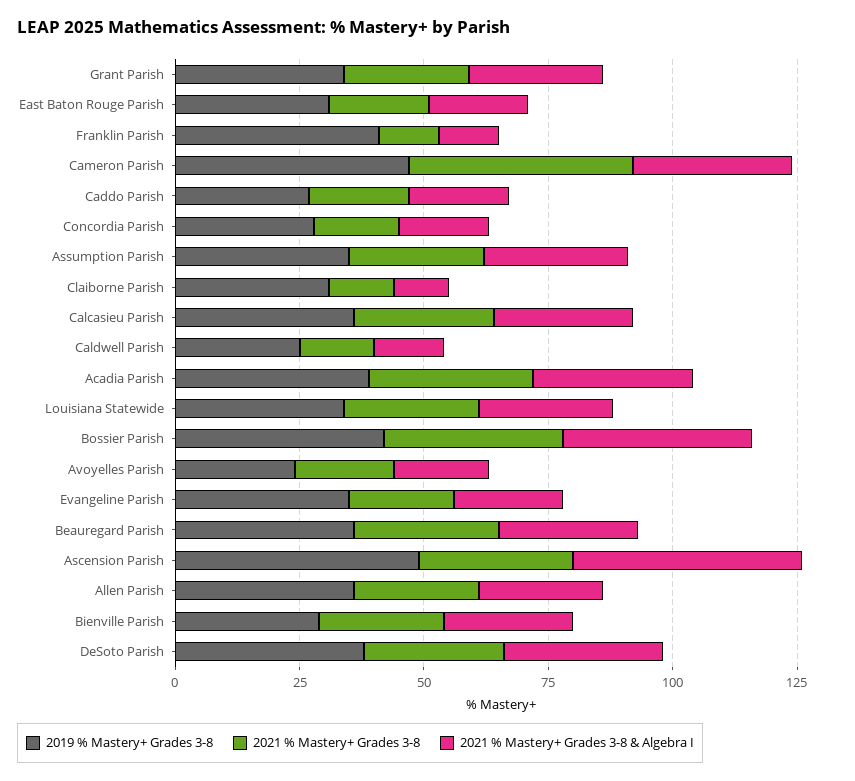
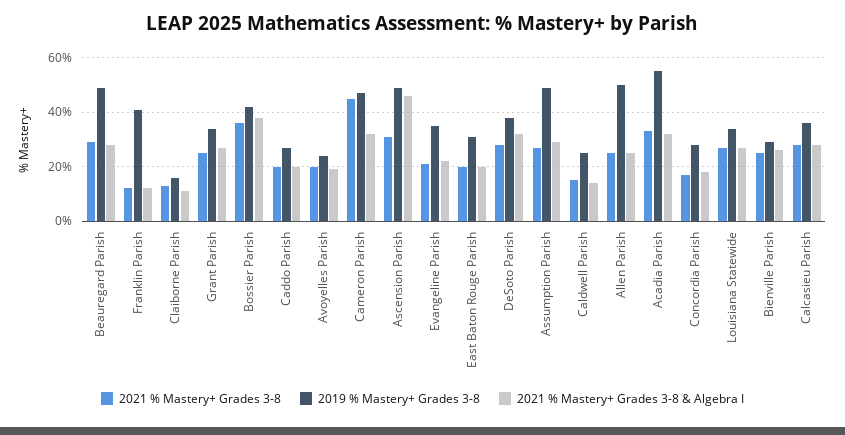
  {
    "2019 % Mastery+ Grades 3-8": {
      "Grant Parish": 35,
      "East Baton Rouge Parish": 30,
      "Franklin Parish": 40,
      "Cameron Parish": 45,
      "Caddo Parish": 25,
      "Concordia Parish": 30,
-     "Assumption Parish": 35,
+     "Assumption Parish": 50,
-     "Claiborne Parish": 30,
+     "Claiborne Parish": 15,
      "Calcasieu Parish": 35,
      "Caldwell Parish": 25,
-     "Acadia Parish": 40,
+     "Acadia Parish": 55,
      "Louisiana Statewide": 35,
      "Bossier Parish": 40,
      "Avoyelles Parish": 25,
      "Evangeline Parish": 35,
-     "Beauregard Parish": 35,
+     "Beauregard Parish": 50,
      "Ascension Parish": 50,
-     "Allen Parish": 35,
+     "Allen Parish": 50,
      "Bienville Parish": 30,
      "DeSoto Parish": 40
    },
    "2021 % Mastery+ Grades 3-8": {
      "Grant Parish": 25,
      "East Baton Rouge Parish": 20,
      "Franklin Parish": 10,
      "Cameron Parish": 45,
      "Caddo Parish": 20,
      "Concordia Parish": 15,
      "Assumption Parish": 25,
      "Claiborne Parish": 15,
      "Calcasieu Parish": 30,
      "Caldwell Parish": 15,
      "Acadia Parish": 35,
      "Louisiana Statewide": 25,
      "Bossier Parish": 35,
      "Avoyelles Parish": 20,
      "Evangeline Parish": 20,
      "Beauregard Parish": 30,
      "Ascension Parish": 30,
      "Allen Parish": 25,
      "Bienville Parish": 25,
      "DeSoto Parish": 30
    },
    "2021 % Mastery+ Grades 3-8 & Algebra I": {
      "Grant Parish": 25,
      "East Baton Rouge Parish": 20,
      "Franklin Parish": 10,
      "Cameron Parish": 30,
      "Caddo Parish": 20,
      "Concordia Parish": 20,
      "Assumption Parish": 30,
      "Claiborne Parish": 10,
      "Calcasieu Parish": 30,
      "Caldwell Parish": 15,
      "Acadia Parish": 30,
      "Louisiana Statewide": 25,
      "Bossier Parish": 40,
      "Avoyelles Parish": 20,
      "Evangeline Parish": 20,
      "Beauregard Parish": 30,
      "Ascension Parish": 45,
      "Allen Parish": 25,
      "Bienville Parish": 25,
      "DeSoto Parish": 30
    }
  }

